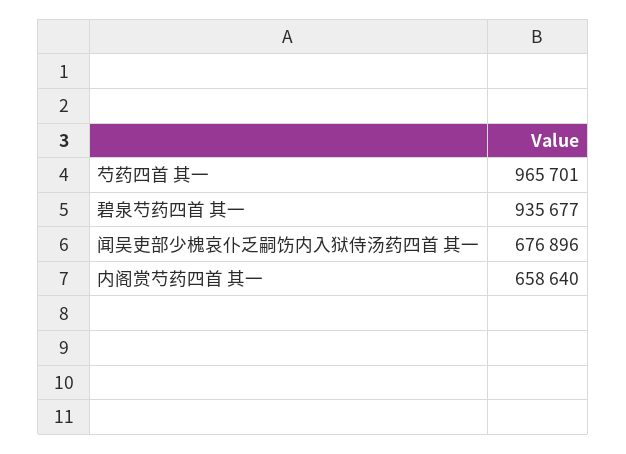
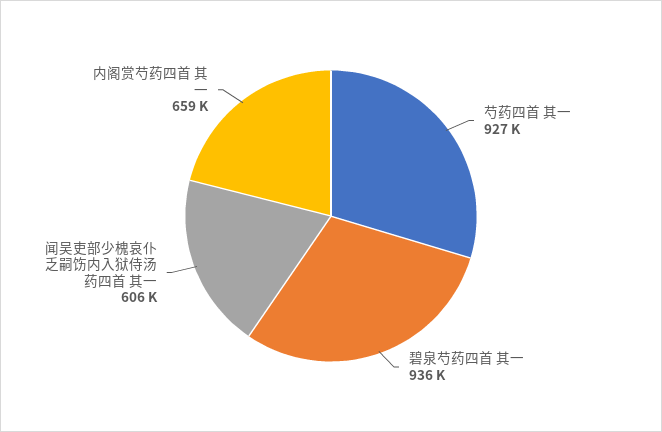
  {
-   "芍药四首 其一": 965701,
+   "芍药四首 其一": 927000,
    "碧泉芍药四首 其一": 935677,
-   "闻吴吏部少槐哀仆乏嗣饬内入狱侍汤药四首 其一": 676896,
+   "闻吴吏部少槐哀仆乏嗣饬内入狱侍汤药四首 其一": 606000,
    "内阁赏芍药四首 其一": 658640
  }

